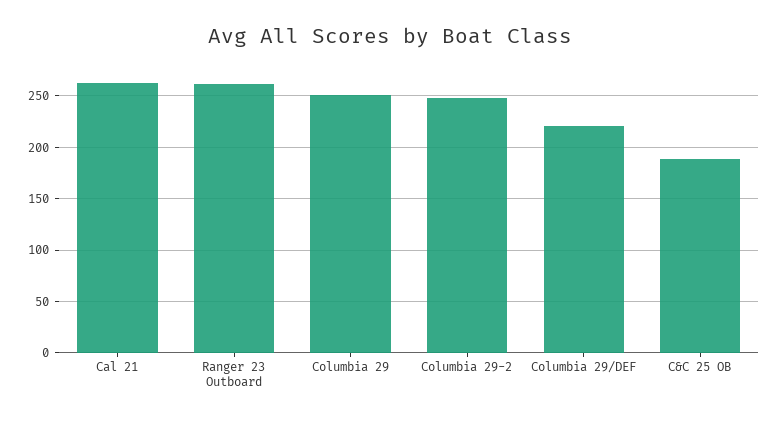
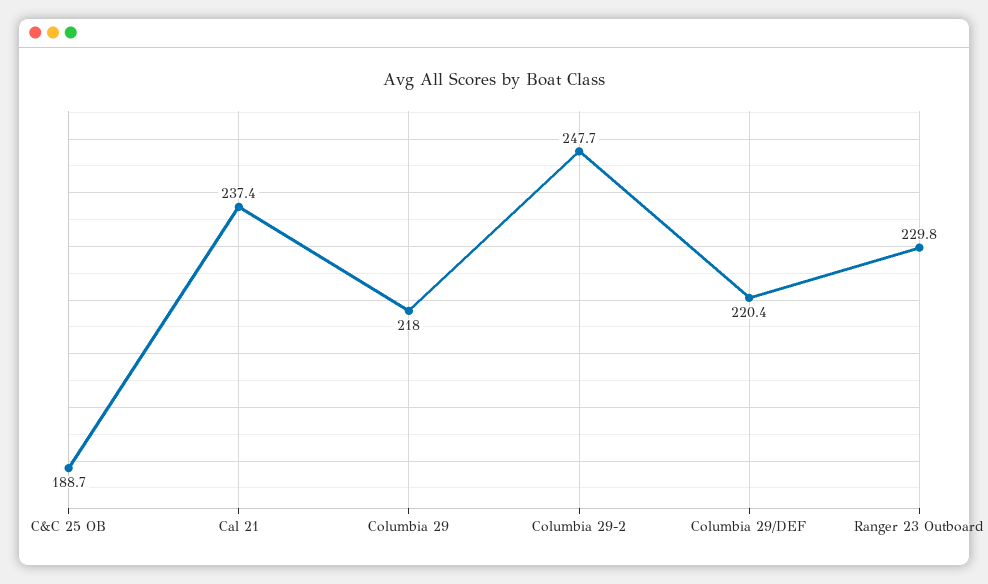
  {
-   "Cal 21": 260,
+   "Cal 21": 237.4,
-   "Ranger 23 Outboard": 260,
+   "Ranger 23 Outboard": 229.8,
-   "Columbia 29": 250,
+   "Columbia 29": 218,
    "Columbia 29-2": 247.7,
    "Columbia 29/DEF": 220.4,
    "C&C 25 OB": 188.7
  }

